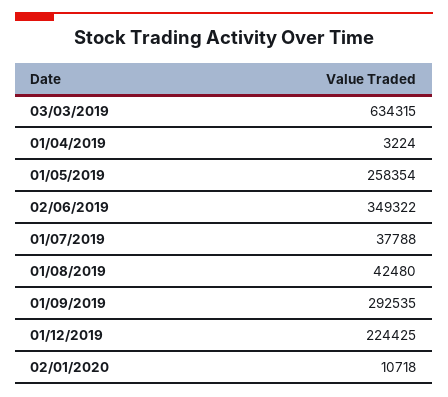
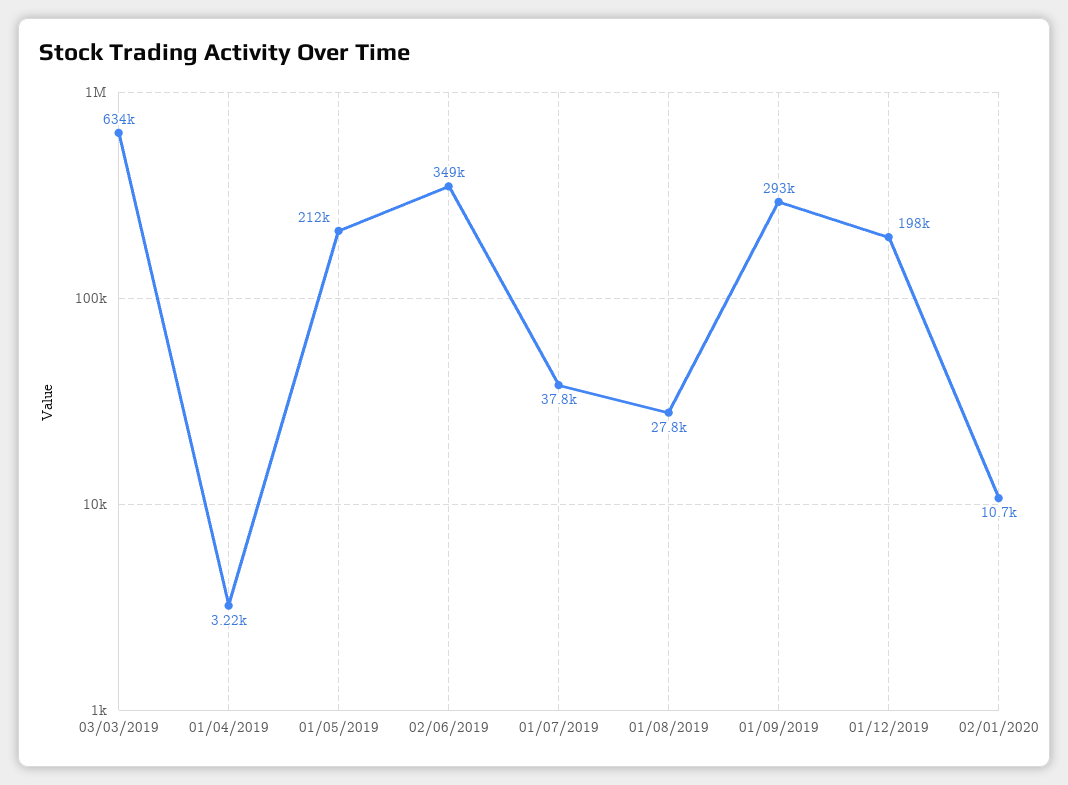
  {
    "03/03/2019": 634315,
    "01/04/2019": 3224,
-   "01/05/2019": 258354,
+   "01/05/2019": 212000,
    "02/06/2019": 349322,
    "01/07/2019": 37788,
-   "01/08/2019": 42480,
+   "01/08/2019": 27800,
    "01/09/2019": 292535,
-   "01/12/2019": 224425,
+   "01/12/2019": 198000,
    "02/01/2020": 10718
  }

